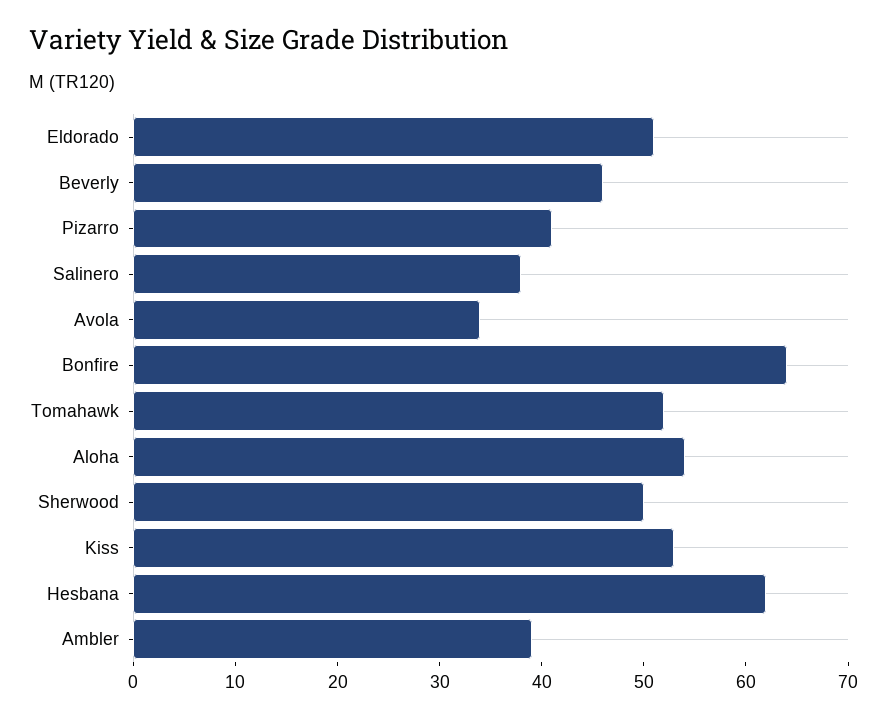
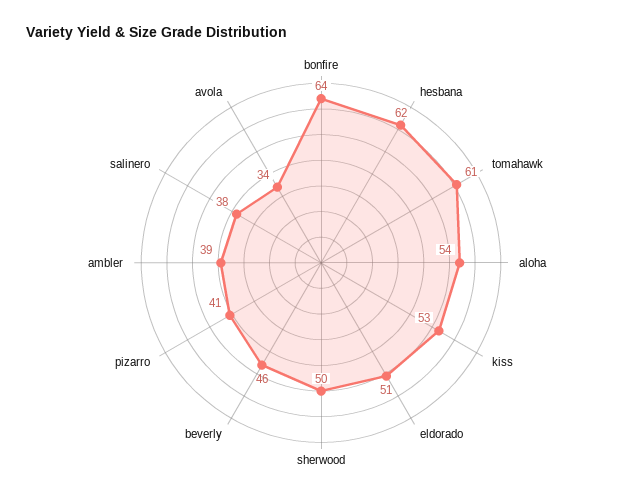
  {
    "Eldorado": 51,
    "Beverly": 46,
    "Pizarro": 41,
    "Salinero": 38,
    "Avola": 34,
    "Bonfire": 64,
-   "Tomahawk": 52,
+   "Tomahawk": 61,
    "Aloha": 54,
    "Sherwood": 50,
    "Kiss": 53,
    "Hesbana": 62,
    "Ambler": 39
  }

